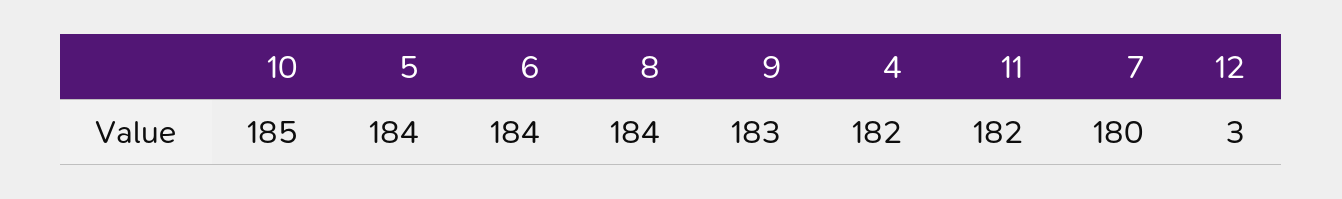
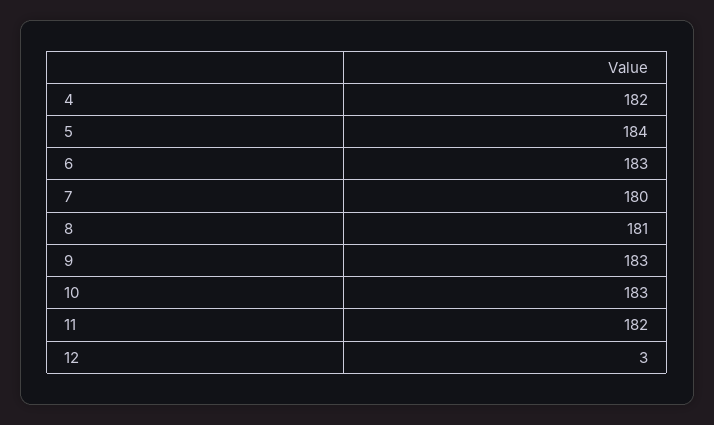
  {
-   "10": 185,
+   "10": 183,
    "5": 184,
-   "6": 184,
+   "6": 183,
-   "8": 184,
+   "8": 181,
    "9": 183,
    "4": 182,
    "11": 182,
    "7": 180,
    "12": 3
  }

